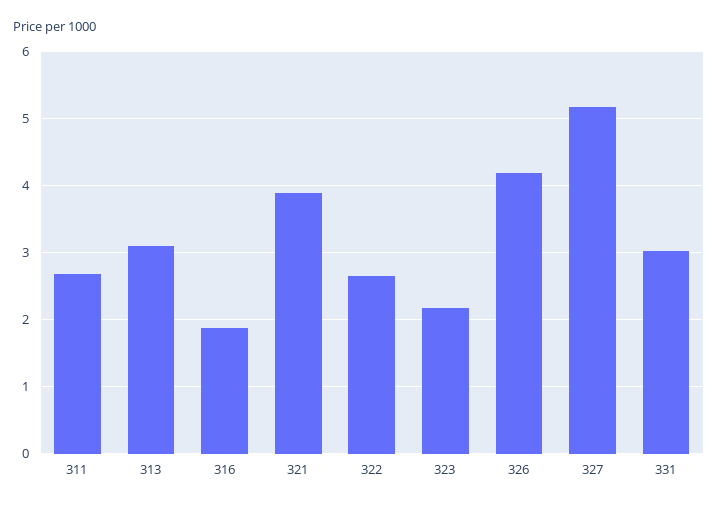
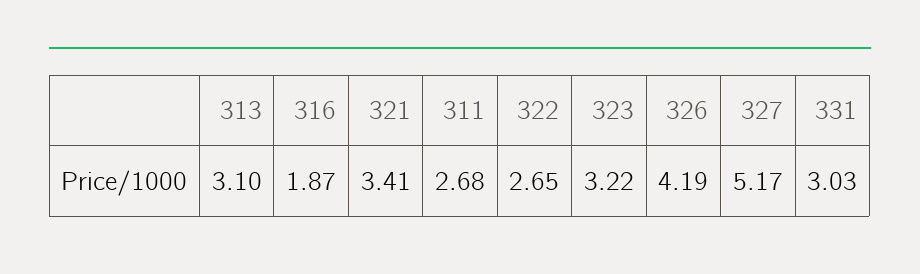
  {
    "311": 2.68,
    "313": 3.1,
    "316": 1.87,
-   "321": 3.9,
+   "321": 3.41,
    "322": 2.65,
-   "323": 2.2,
+   "323": 3.22,
    "326": 4.19,
    "327": 5.17,
    "331": 3.03
  }

